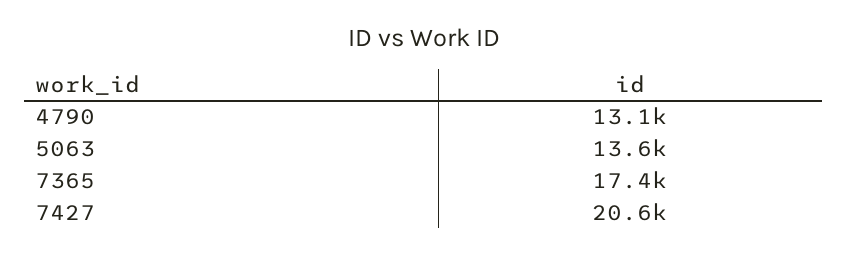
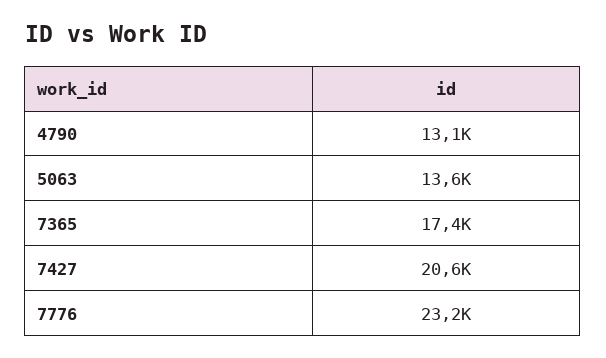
  {
    "4790": 13100,
    "5063": 13600,
    "7365": 17400,
-   "7427": 20600
+   "7427": 20600,
+   "7776": 23200
  }

